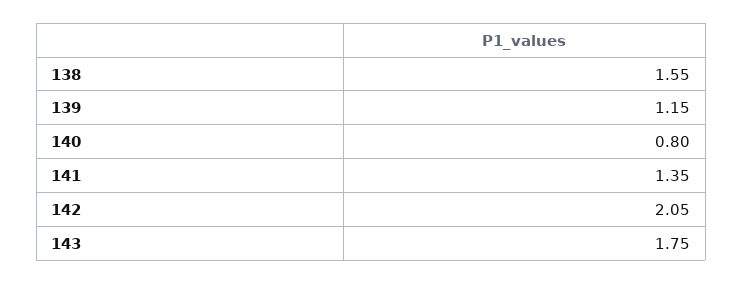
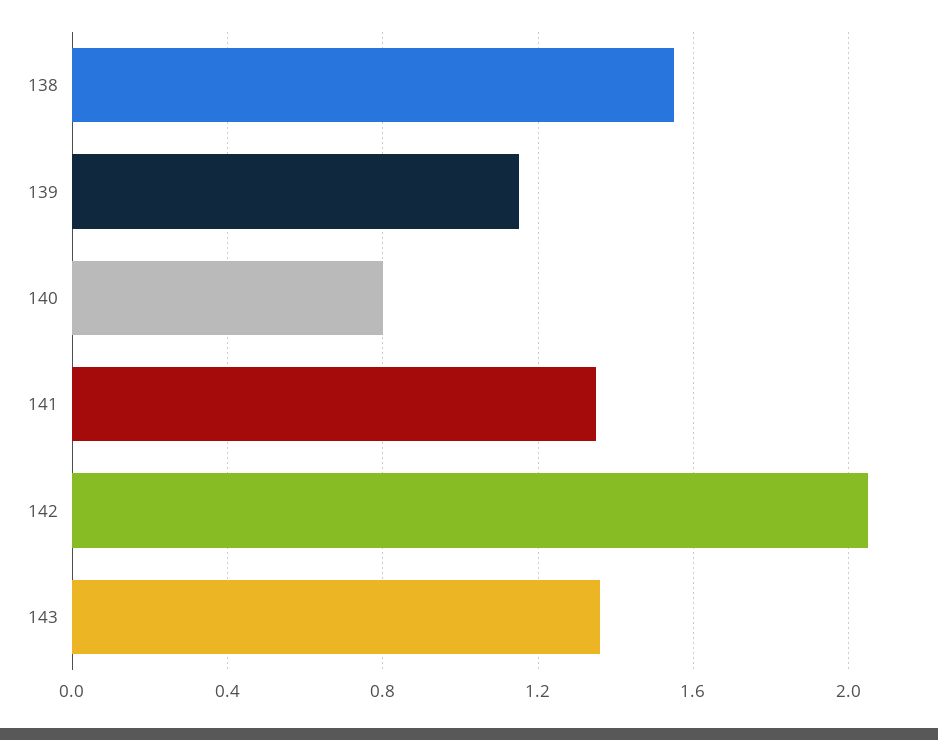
  {
    "138": 1.55,
    "139": 1.15,
    "140": 0.8,
    "141": 1.35,
    "142": 2.05,
-   "143": 1.75
+   "143": 1.35
  }

